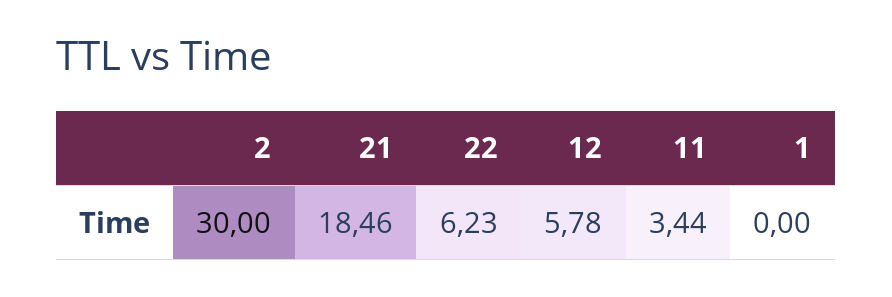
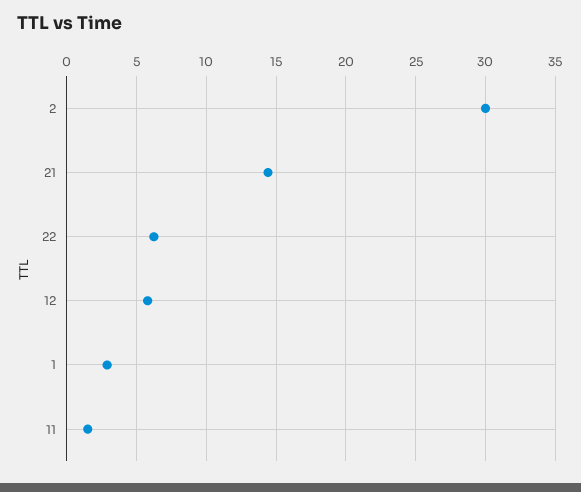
  {
    "2": 30,
-   "21": 18.46,
+   "21": 14.5,
    "22": 6.23,
    "12": 5.78,
-   "11": 3.44,
+   "11": 1.5,
-   "1": 0
+   "1": 3
  }

